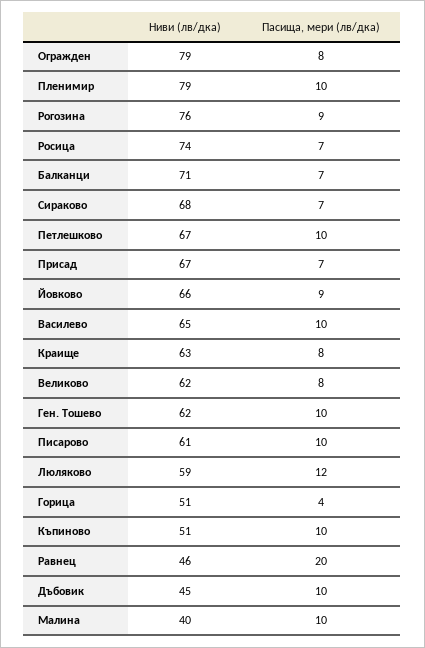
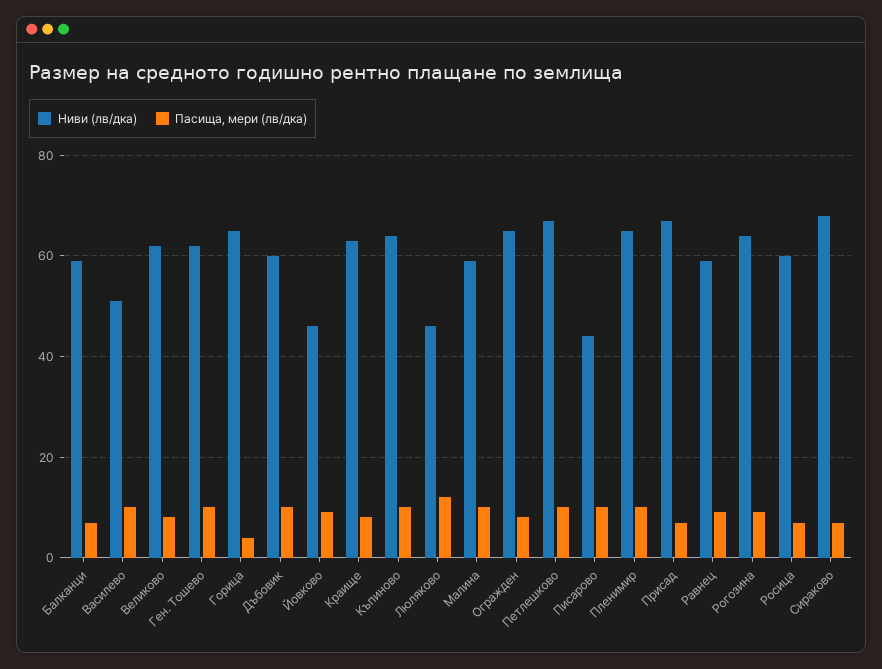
  {
    "Ниви (лв/дка)": {
-     "Огражден": 79,
+     "Огражден": 65,
-     "Пленимир": 79,
+     "Пленимир": 65,
-     "Рогозина": 76,
+     "Рогозина": 65,
-     "Росица": 74,
+     "Росица": 60,
-     "Балканци": 71,
+     "Балканци": 60,
      "Сираково": 68,
      "Петлешково": 67,
      "Присад": 67,
-     "Йовково": 66,
+     "Йовково": 45,
-     "Василево": 65,
+     "Василево": 50,
      "Краище": 63,
      "Великово": 62,
      "Ген. Тошево": 62,
-     "Писарово": 61,
+     "Писарово": 45,
-     "Люляково": 59,
+     "Люляково": 45,
-     "Горица": 51,
+     "Горица": 65,
-     "Къпиново": 51,
+     "Къпиново": 65,
-     "Равнец": 46,
+     "Равнец": 60,
-     "Дъбовик": 45,
+     "Дъбовик": 60,
-     "Малина": 40
+     "Малина": 60
    },
    "Пасища, мери (лв/дка)": {
      "Огражден": 8,
      "Пленимир": 10,
      "Рогозина": 9,
      "Росица": 7,
      "Балканци": 7,
      "Сираково": 7,
      "Петлешково": 10,
      "Присад": 7,
      "Йовково": 9,
      "Василево": 10,
      "Краище": 8,
      "Великово": 8,
      "Ген. Тошево": 10,
      "Писарово": 10,
      "Люляково": 12,
      "Горица": 4,
      "Къпиново": 10,
-     "Равнец": 20,
+     "Равнец": 10,
      "Дъбовик": 10,
      "Малина": 10
    }
  }

